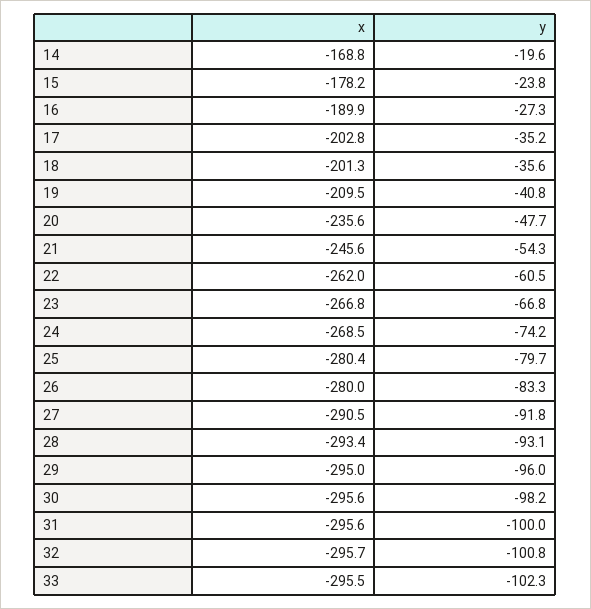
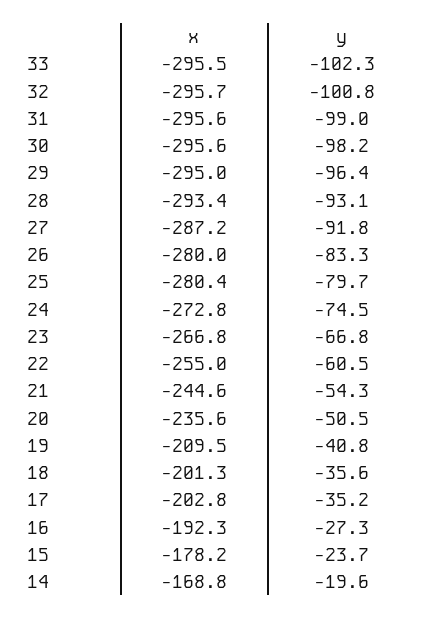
  {
    "x": {
      "14": -168.8,
      "15": -178.2,
-     "16": -189.9,
+     "16": -192.3,
      "17": -202.8,
      "18": -201.3,
      "19": -209.5,
      "20": -235.6,
-     "21": -245.6,
+     "21": -244.6,
-     "22": -262,
+     "22": -255,
      "23": -266.8,
-     "24": -268.5,
+     "24": -272.8,
      "25": -280.4,
      "26": -280,
-     "27": -290.5,
+     "27": -287.2,
      "28": -293.4,
      "29": -295,
      "30": -295.6,
      "31": -295.6,
      "32": -295.7,
      "33": -295.5
    },
    "y": {
      "14": -19.6,
-     "15": -23.8,
+     "15": -23.7,
      "16": -27.3,
      "17": -35.2,
      "18": -35.6,
      "19": -40.8,
-     "20": -47.7,
+     "20": -50.5,
      "21": -54.3,
      "22": -60.5,
      "23": -66.8,
-     "24": -74.2,
+     "24": -74.5,
      "25": -79.7,
      "26": -83.3,
      "27": -91.8,
      "28": -93.1,
-     "29": -96,
+     "29": -96.4,
      "30": -98.2,
-     "31": -100,
+     "31": -99,
      "32": -100.8,
      "33": -102.3
    }
  }

